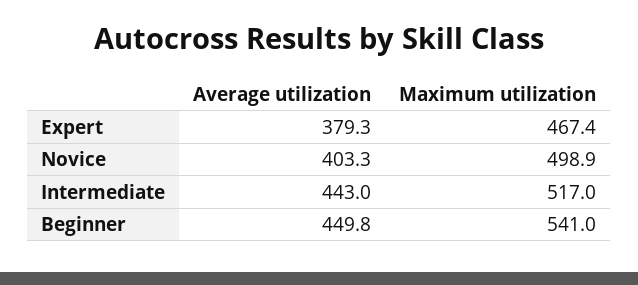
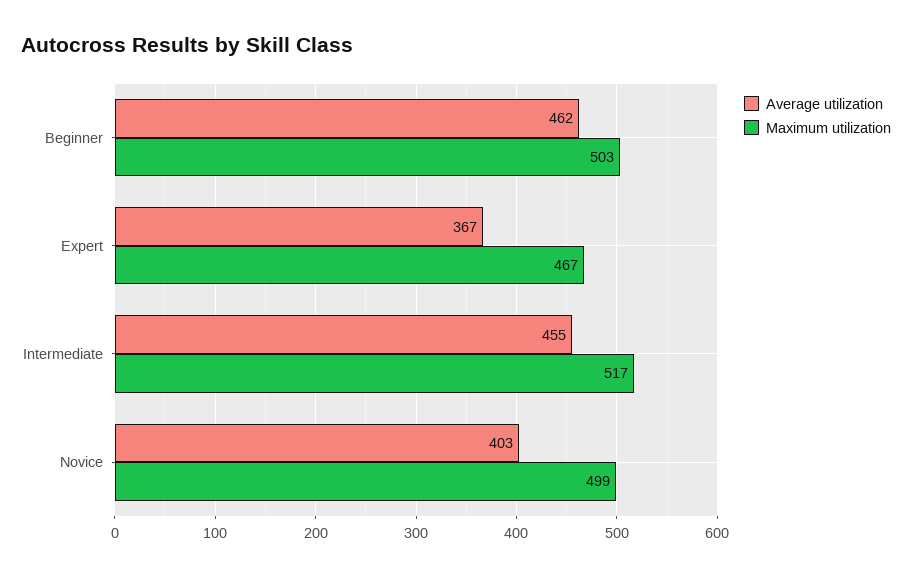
  {
    "Average utilization": {
-     "Expert": 379.3,
+     "Expert": 367,
      "Novice": 403.3,
-     "Intermediate": 443,
+     "Intermediate": 455,
-     "Beginner": 449.8
+     "Beginner": 462
    },
    "Maximum utilization": {
      "Expert": 467.4,
      "Novice": 498.9,
      "Intermediate": 517,
-     "Beginner": 541
+     "Beginner": 503
    }
  }

